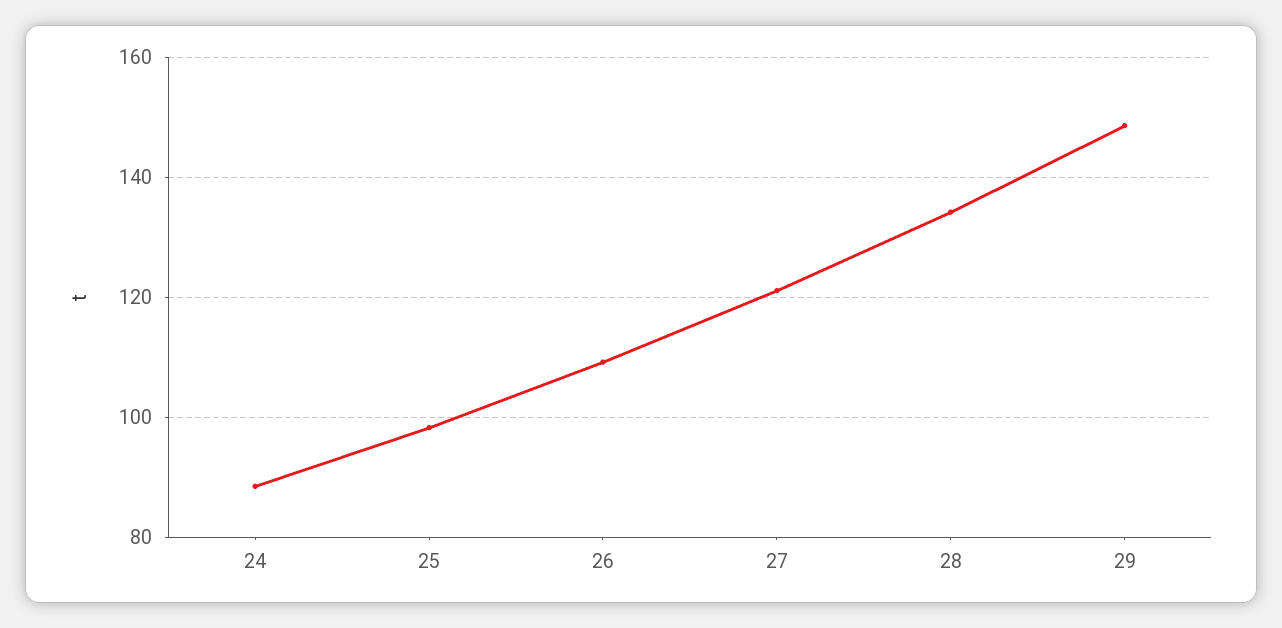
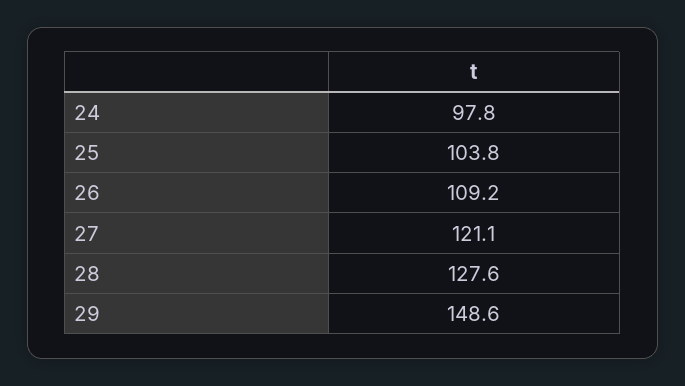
  {
-   "24": 88,
+   "24": 97.8,
-   "25": 98,
+   "25": 103.8,
    "26": 109.2,
    "27": 121.1,
-   "28": 134,
+   "28": 127.6,
    "29": 148.6
  }

